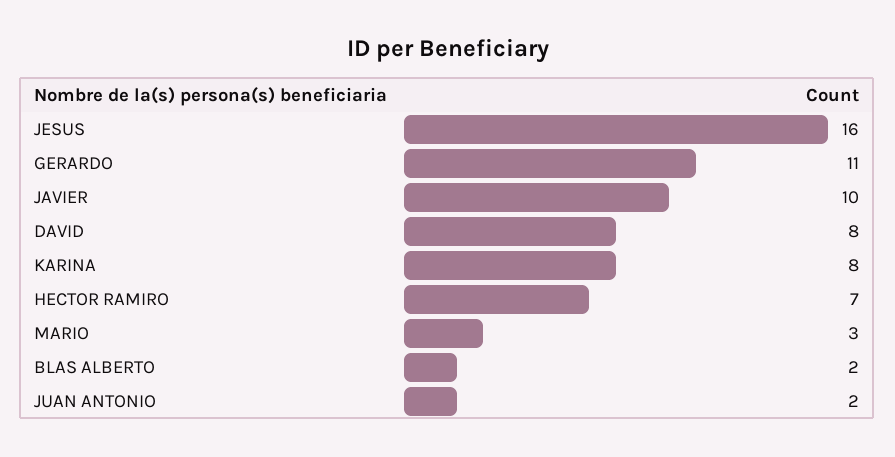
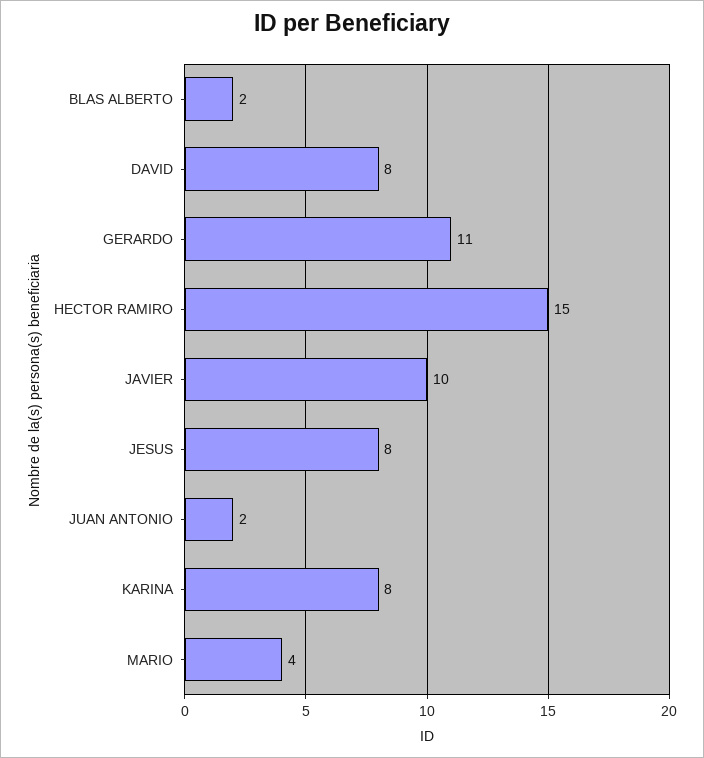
  {
-   "JESUS": 16,
+   "JESUS": 8,
    "GERARDO": 11,
    "JAVIER": 10,
    "DAVID": 8,
    "KARINA": 8,
-   "HECTOR RAMIRO": 7,
+   "HECTOR RAMIRO": 15,
-   "MARIO": 3,
+   "MARIO": 4,
    "BLAS ALBERTO": 2,
    "JUAN ANTONIO": 2
  }

